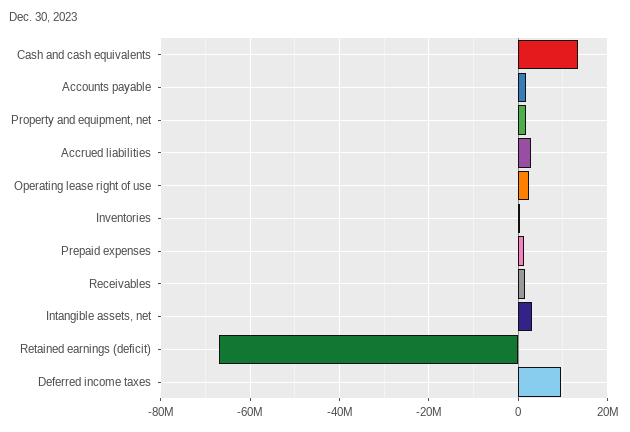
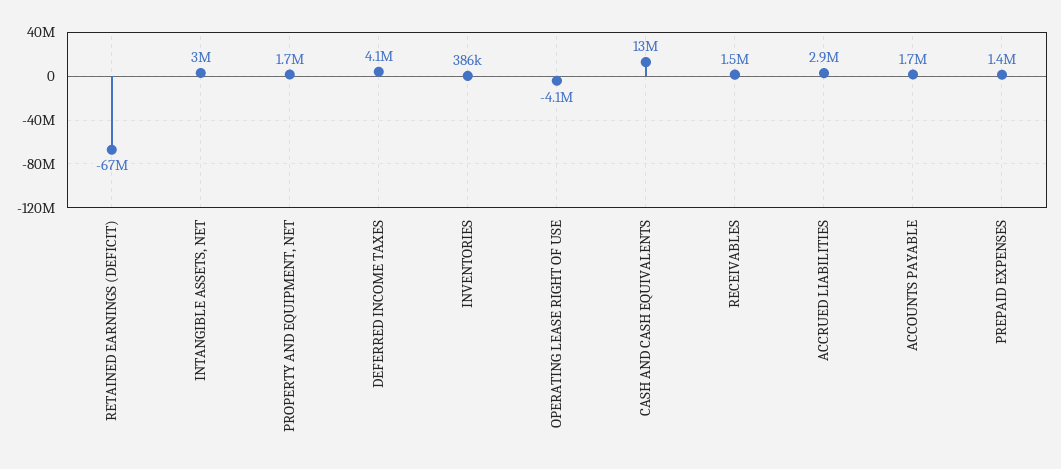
  {
    "Cash and cash equivalents": 13000000,
    "Accounts payable": 1700000,
    "Property and equipment, net": 1700000,
    "Accrued liabilities": 2900000,
-   "Operating lease right of use": 2000000,
+   "Operating lease right of use": -4100000,
    "Inventories": 386000,
    "Prepaid expenses": 1400000,
    "Receivables": 1500000,
    "Intangible assets, net": 3000000,
    "Retained earnings (deficit)": -67000000,
-   "Deferred income taxes": 10000000
+   "Deferred income taxes": 4100000
  }

